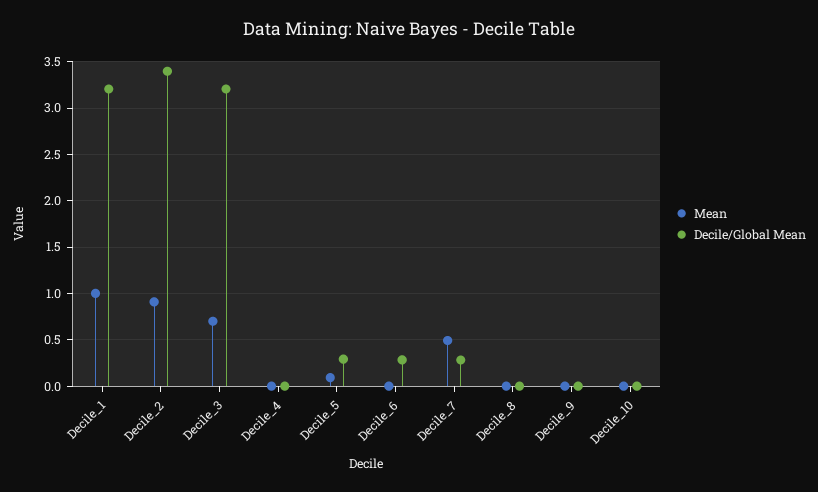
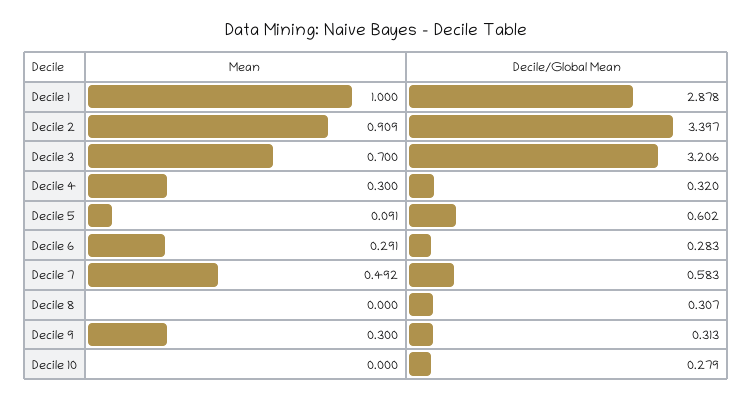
  {
    "Mean": {
      "Decile_1": 1,
      "Decile_2": 0.909,
      "Decile_3": 0.7,
-     "Decile_4": 0,
+     "Decile_4": 0.3,
      "Decile_5": 0.091,
-     "Decile_6": 0,
+     "Decile_6": 0.291,
      "Decile_7": 0.492,
      "Decile_8": 0,
-     "Decile_9": 0,
+     "Decile_9": 0.3,
      "Decile_10": 0
    },
    "Decile/Global Mean": {
-     "Decile_1": 3.2,
+     "Decile_1": 2.878,
      "Decile_2": 3.397,
      "Decile_3": 3.206,
-     "Decile_4": 0,
+     "Decile_4": 0.32,
-     "Decile_5": 0.3,
+     "Decile_5": 0.602,
      "Decile_6": 0.283,
-     "Decile_7": 0.3,
+     "Decile_7": 0.583,
-     "Decile_8": 0,
+     "Decile_8": 0.307,
-     "Decile_9": 0,
+     "Decile_9": 0.313,
-     "Decile_10": 0
+     "Decile_10": 0.279
    }
  }

